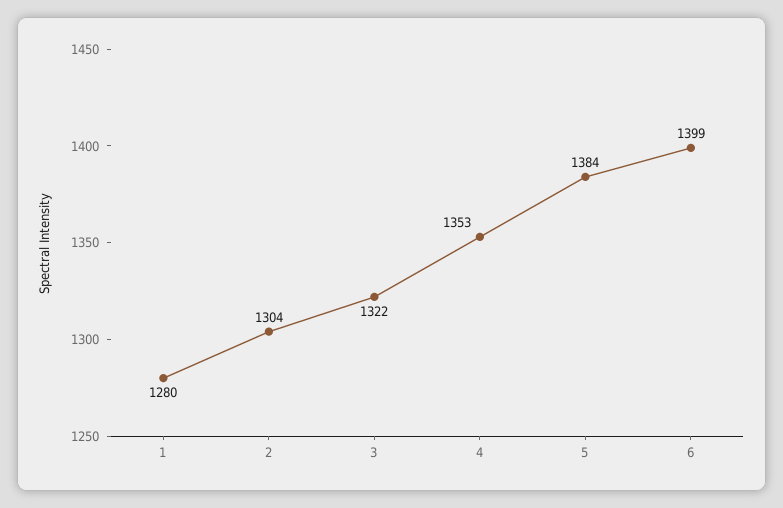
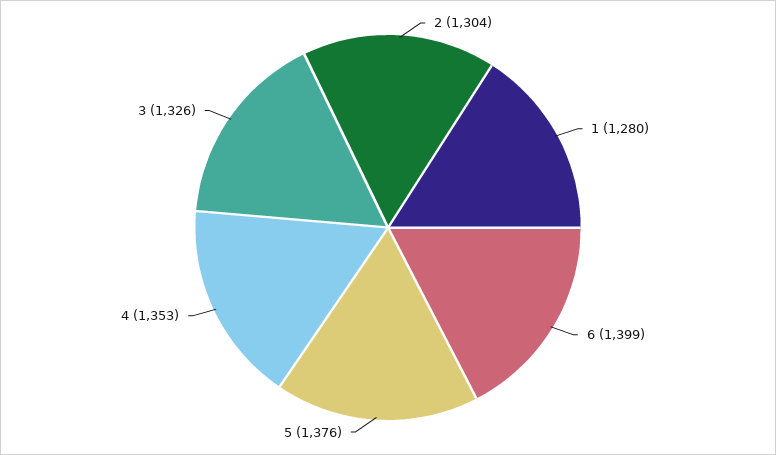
  {
    "1": 1280,
    "2": 1304,
-   "3": 1322,
+   "3": 1326,
    "4": 1353,
-   "5": 1384,
+   "5": 1376,
    "6": 1399
  }

